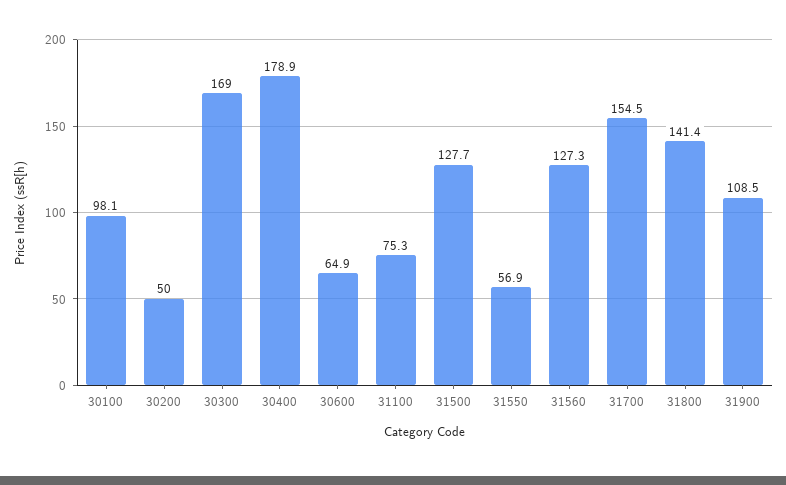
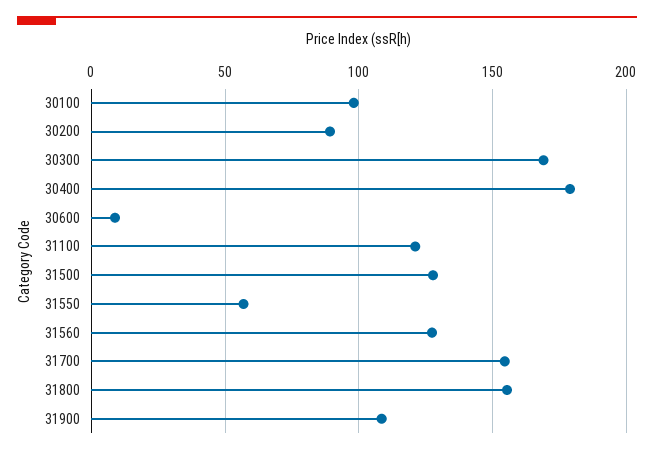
  {
    "30100": 98.1,
-   "30200": 50,
+   "30200": 90,
    "30300": 169,
    "30400": 178.9,
-   "30600": 64.9,
+   "30600": 10,
-   "31100": 75.3,
+   "31100": 120,
    "31500": 127.7,
    "31550": 56.9,
    "31560": 127.3,
    "31700": 154.5,
-   "31800": 141.4,
+   "31800": 155,
    "31900": 108.5
  }

